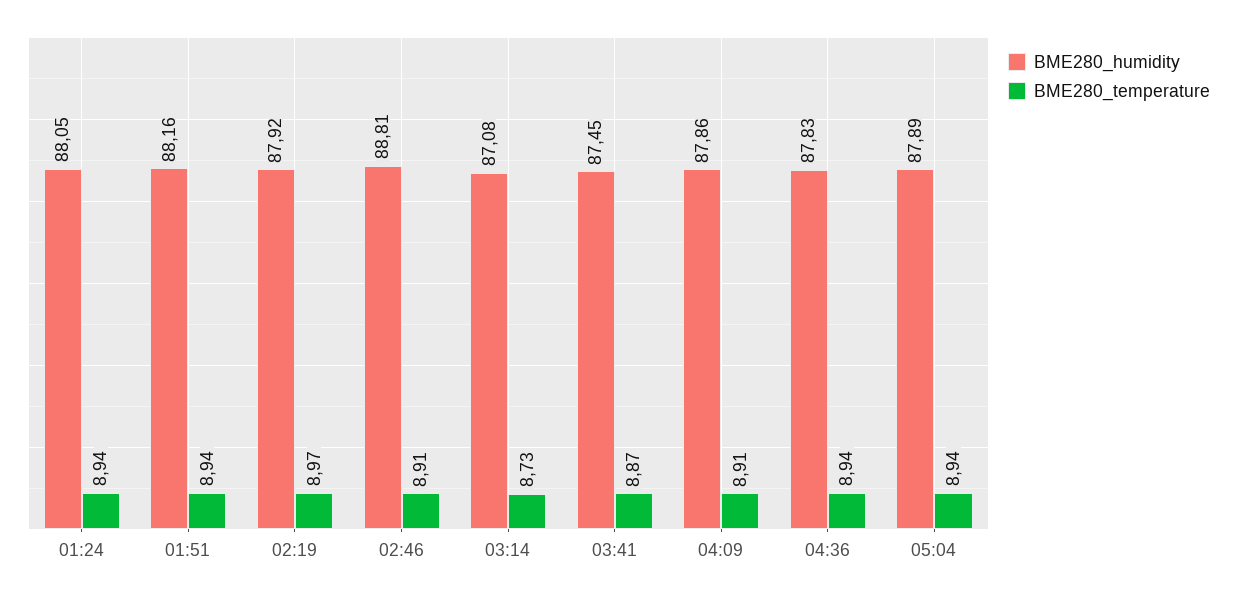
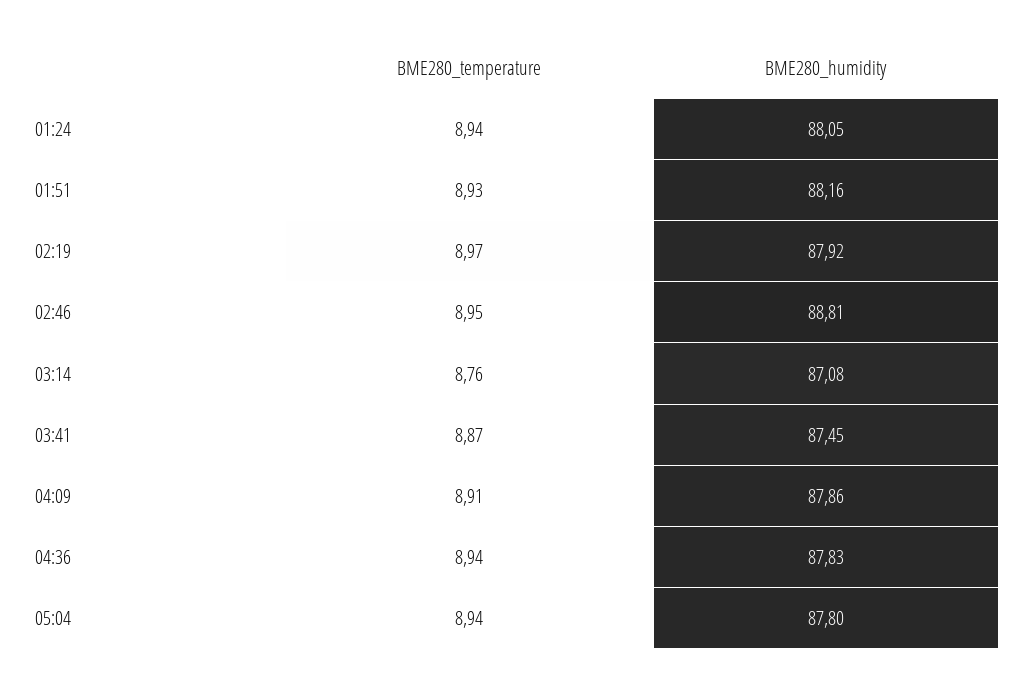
  {
    "BME280_humidity": {
      "01:24": 88.05,
      "01:51": 88.16,
      "02:19": 87.92,
      "02:46": 88.81,
      "03:14": 87.08,
      "03:41": 87.45,
      "04:09": 87.86,
      "04:36": 87.83,
-     "05:04": 87.89
+     "05:04": 87.8
    },
    "BME280_temperature": {
      "01:24": 8.94,
-     "01:51": 8.94,
+     "01:51": 8.93,
      "02:19": 8.97,
-     "02:46": 8.91,
+     "02:46": 8.95,
-     "03:14": 8.73,
+     "03:14": 8.76,
      "03:41": 8.87,
      "04:09": 8.91,
      "04:36": 8.94,
      "05:04": 8.94
    }
  }

